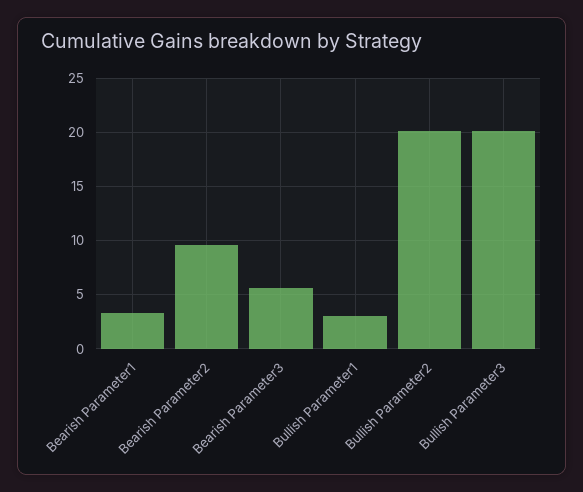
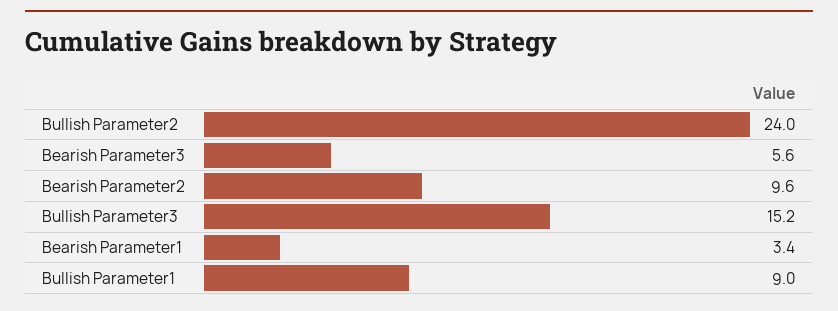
  {
    "Bearish Parameter1": 3.4,
    "Bearish Parameter2": 9.6,
    "Bearish Parameter3": 5.6,
-   "Bullish Parameter1": 3,
+   "Bullish Parameter1": 9,
-   "Bullish Parameter2": 20,
+   "Bullish Parameter2": 24,
-   "Bullish Parameter3": 20
+   "Bullish Parameter3": 15.2
  }

